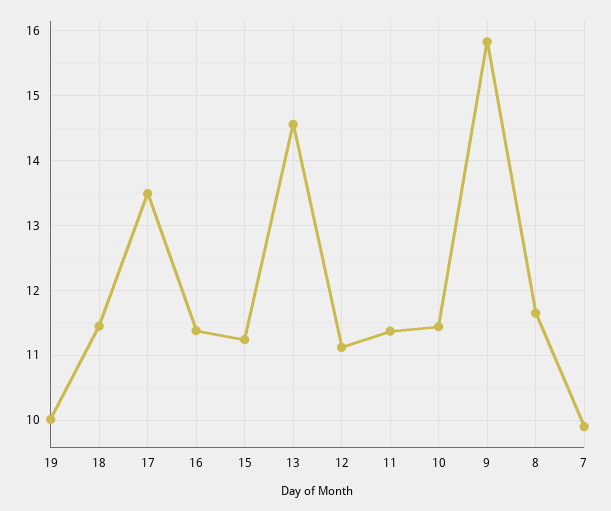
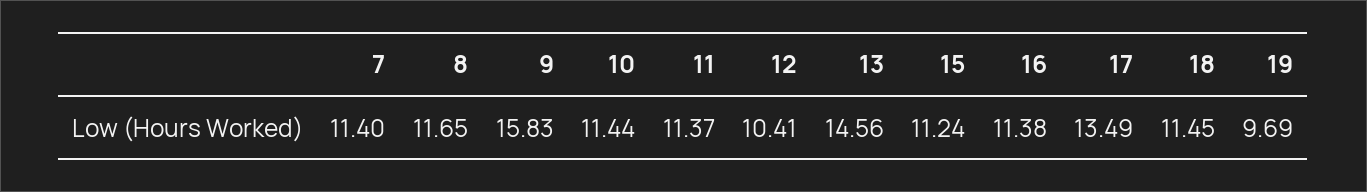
  {
-   "19": 10,
+   "19": 9.69,
    "18": 11.45,
    "17": 13.49,
    "16": 11.38,
    "15": 11.24,
    "13": 14.56,
-   "12": 11.1,
+   "12": 10.41,
    "11": 11.37,
    "10": 11.44,
    "9": 15.83,
    "8": 11.65,
-   "7": 9.9
+   "7": 11.4
  }

